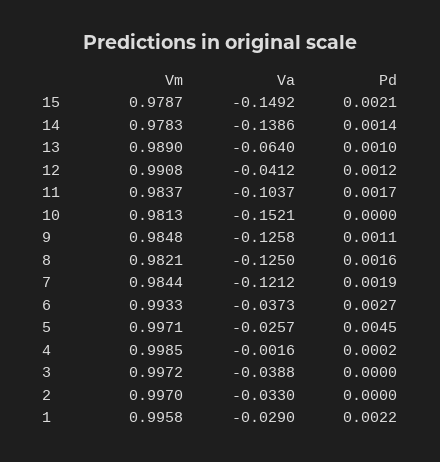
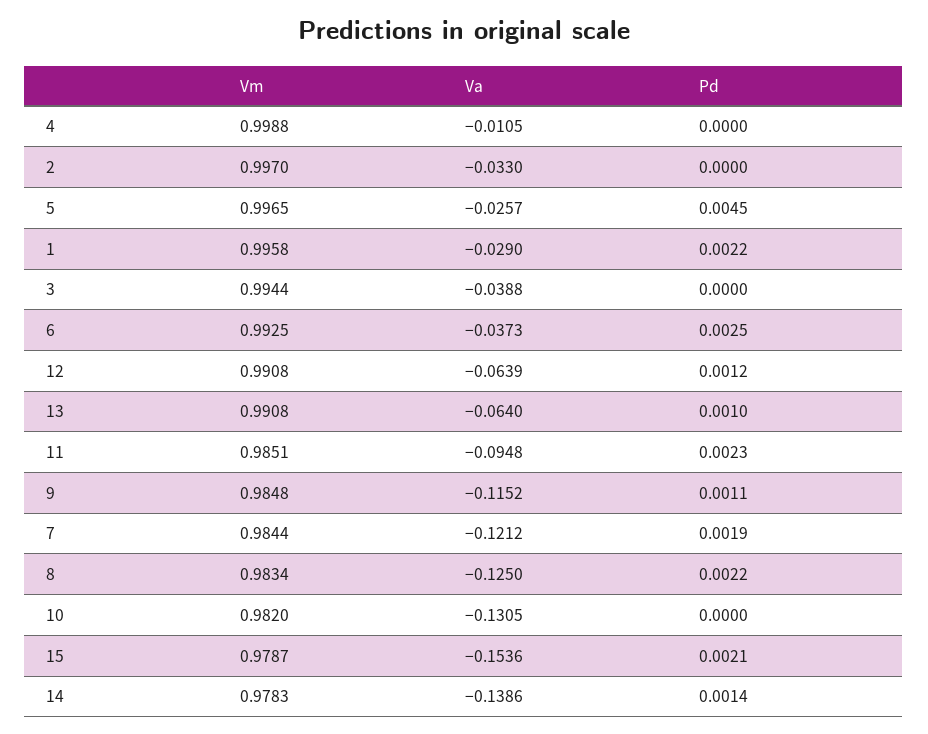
  {
    "Vm": {
      "15": 0.9787,
      "14": 0.9783,
-     "13": 0.989,
+     "13": 0.9908,
      "12": 0.9908,
-     "11": 0.9837,
+     "11": 0.9851,
-     "10": 0.9813,
+     "10": 0.982,
      "9": 0.9848,
-     "8": 0.9821,
+     "8": 0.9834,
      "7": 0.9844,
-     "6": 0.9933,
+     "6": 0.9925,
-     "5": 0.9971,
+     "5": 0.9965,
-     "4": 0.9985,
+     "4": 0.9988,
-     "3": 0.9972,
+     "3": 0.9944,
      "2": 0.997,
      "1": 0.9958
    },
    "Va": {
-     "15": -0.1492,
+     "15": -0.1536,
      "14": -0.1386,
      "13": -0.064,
-     "12": -0.0412,
+     "12": -0.0639,
-     "11": -0.1037,
+     "11": -0.0948,
-     "10": -0.1521,
+     "10": -0.1305,
-     "9": -0.1258,
+     "9": -0.1152,
      "8": -0.125,
      "7": -0.1212,
      "6": -0.0373,
      "5": -0.0257,
-     "4": -0.0016,
+     "4": -0.0105,
      "3": -0.0388,
      "2": -0.033,
      "1": -0.029
    },
    "Pd": {
      "15": 0.0021,
      "14": 0.0014,
      "13": 0.001,
      "12": 0.0012,
-     "11": 0.0017,
+     "11": 0.0023,
      "10": 0,
      "9": 0.0011,
-     "8": 0.0016,
+     "8": 0.0022,
      "7": 0.0019,
-     "6": 0.0027,
+     "6": 0.0025,
      "5": 0.0045,
-     "4": 0.0002,
+     "4": 0,
      "3": 0,
      "2": 0,
      "1": 0.0022
    }
  }

